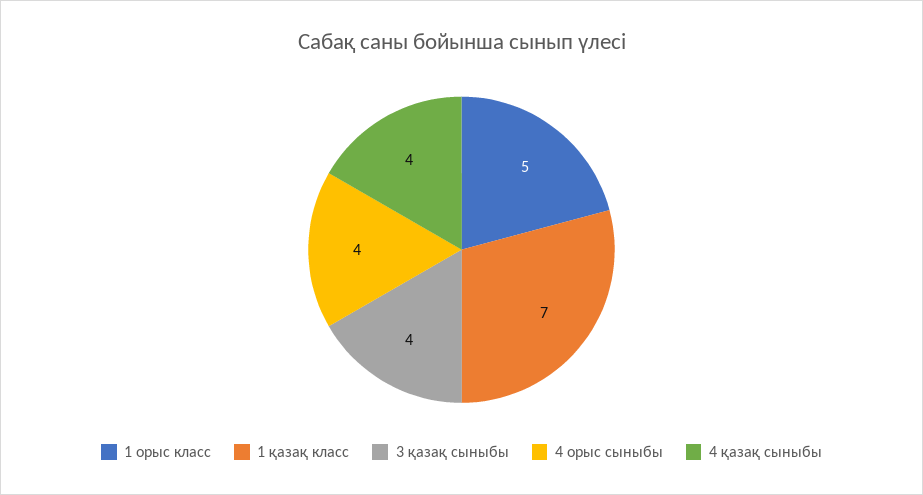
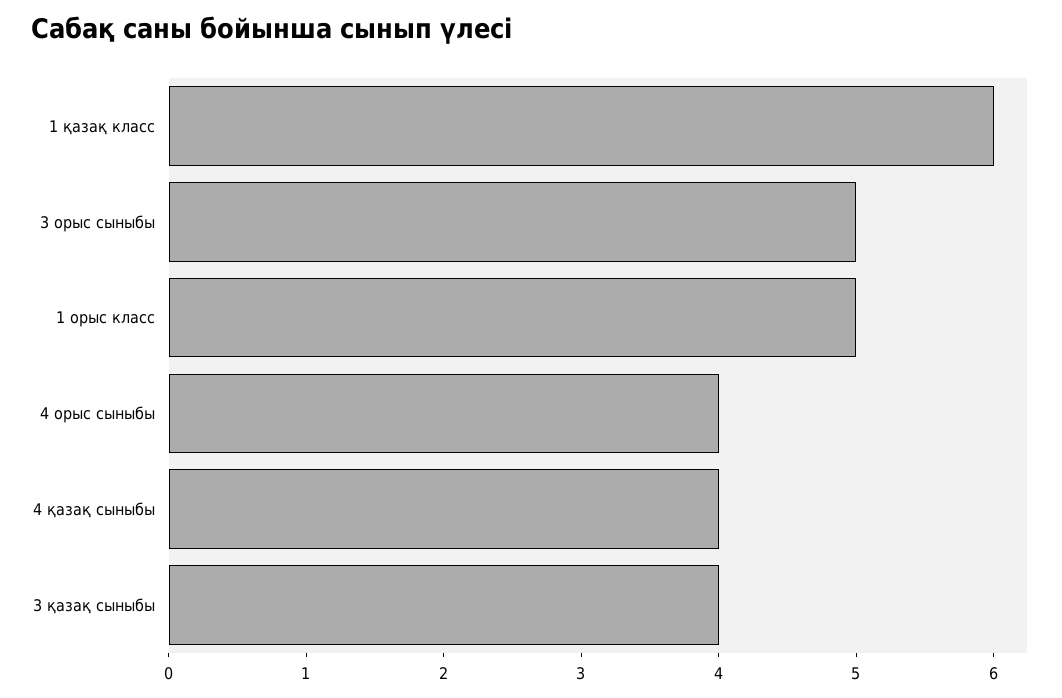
  {
    "1 орыс класс": 5,
-   "1 қазақ класс": 7,
+   "1 қазақ класс": 6,
    "3 қазақ сыныбы": 4,
    "4 орыс сыныбы": 4,
-   "4 қазақ сыныбы": 4
+   "4 қазақ сыныбы": 4,
+   "3 орыс сыныбы": 5
  }

